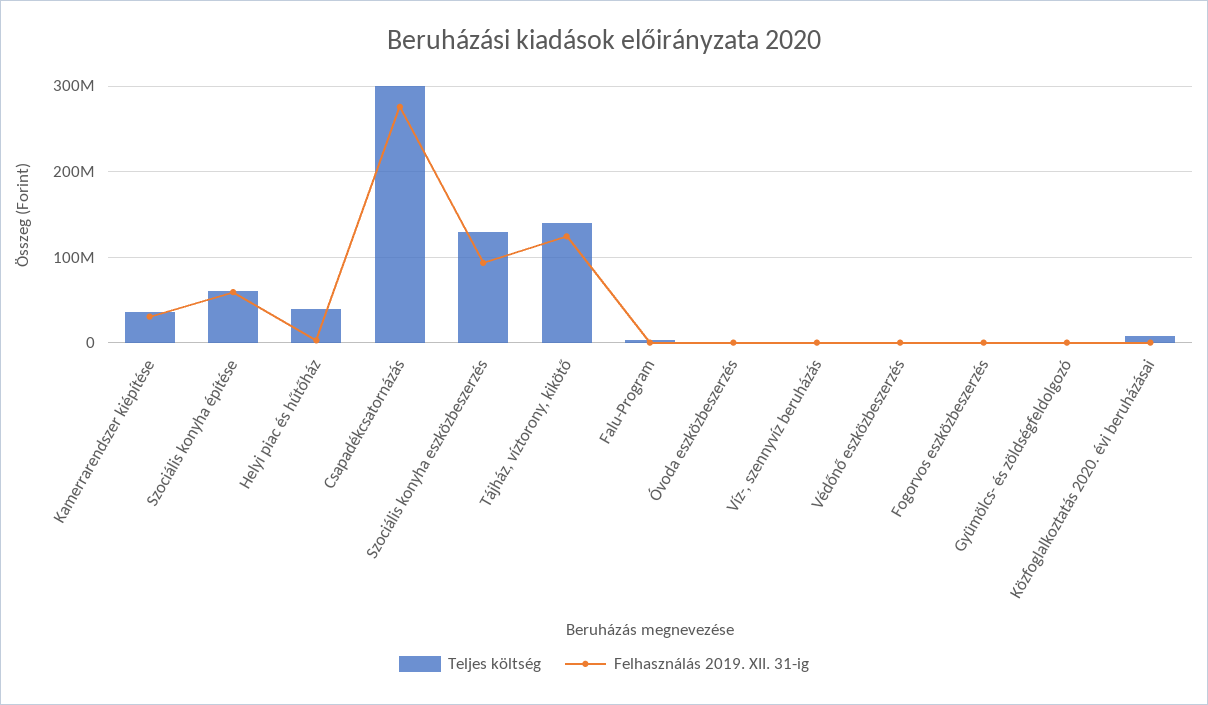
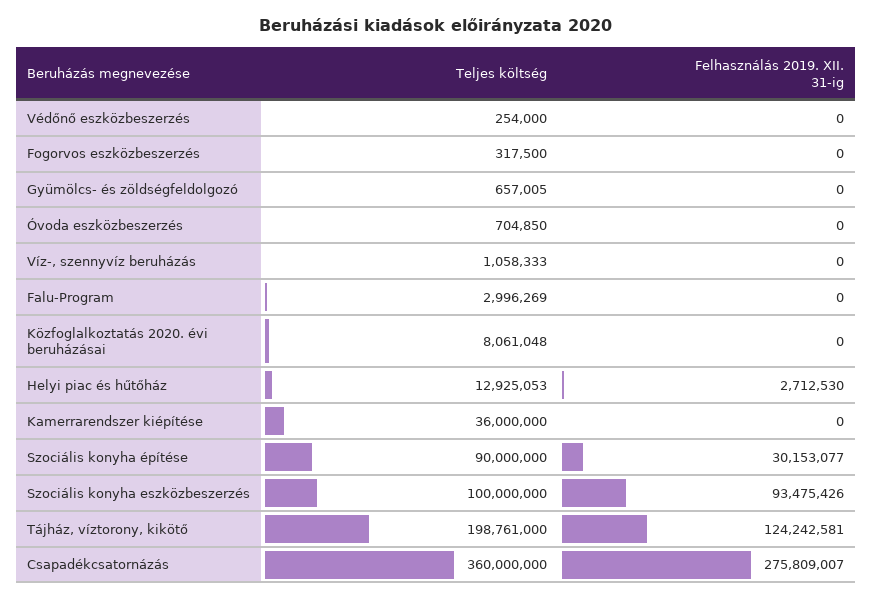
  {
    "Teljes költség": {
      "Kamerrarendszer kiépítése": 36000000,
-     "Szociális konyha építése": 60000000,
+     "Szociális konyha építése": 90000000,
-     "Helyi piac és hűtőház": 40000000,
+     "Helyi piac és hűtőház": 12925053,
-     "Csapadékcsatornázás": 300000000,
+     "Csapadékcsatornázás": 360000000,
-     "Szociális konyha eszközbeszerzés": 130000000,
+     "Szociális konyha eszközbeszerzés": 100000000,
-     "Tájház, víztorony, kikötő": 140000000,
+     "Tájház, víztorony, kikötő": 198761000,
      "Falu-Program": 2996269,
      "Óvoda eszközbeszerzés": 704850,
      "Víz-, szennyvíz beruházás": 1058333,
      "Védőnő eszközbeszerzés": 254000,
      "Fogorvos eszközbeszerzés": 317500,
      "Gyümölcs- és zöldségfeldolgozó": 657005,
      "Közfoglalkoztatás 2020. évi beruházásai": 8061048
    },
    "Felhasználás 2019. XII. 31-ig": {
-     "Kamerrarendszer kiépítése": 30000000,
+     "Kamerrarendszer kiépítése": 0,
-     "Szociális konyha építése": 60000000,
+     "Szociális konyha építése": 30153077,
      "Helyi piac és hűtőház": 2712530,
      "Csapadékcsatornázás": 275809007,
      "Szociális konyha eszközbeszerzés": 93475426,
      "Tájház, víztorony, kikötő": 124242581,
      "Falu-Program": 0,
      "Óvoda eszközbeszerzés": 0,
      "Víz-, szennyvíz beruházás": 0,
      "Védőnő eszközbeszerzés": 0,
      "Fogorvos eszközbeszerzés": 0,
      "Gyümölcs- és zöldségfeldolgozó": 0,
      "Közfoglalkoztatás 2020. évi beruházásai": 0
    }
  }

